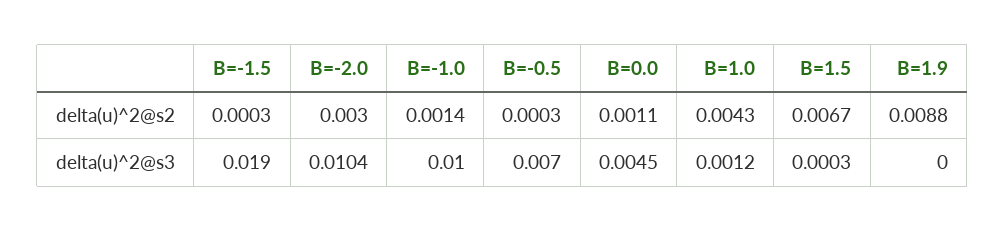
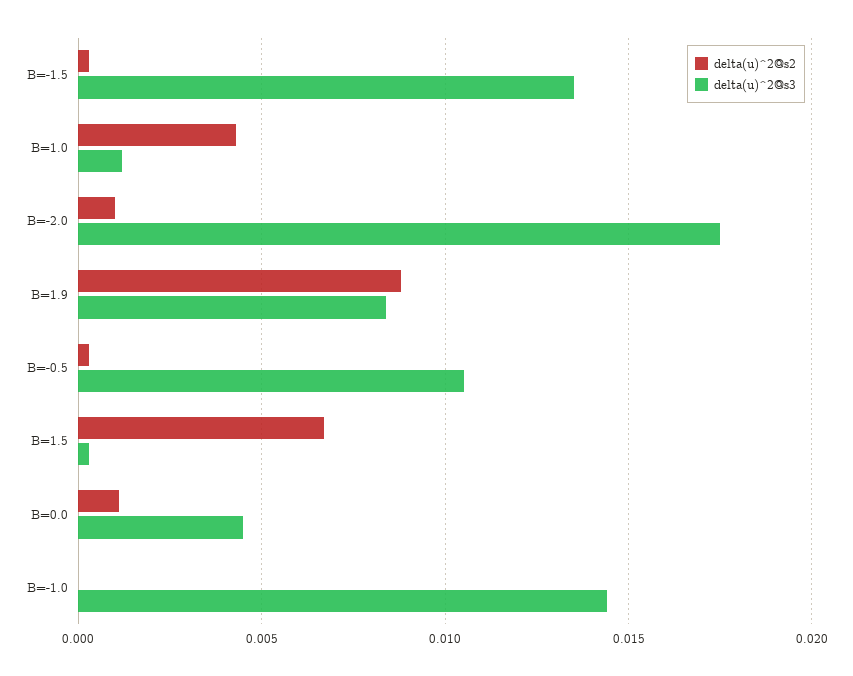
  {
    "delta(u)^2@s2": {
      "B=-1.5": 0.0003,
-     "B=-2.0": 0.003,
+     "B=-2.0": 0.001,
-     "B=-1.0": 0.0014,
+     "B=-1.0": 0,
      "B=-0.5": 0.0003,
      "B=0.0": 0.0011,
      "B=1.0": 0.0043,
      "B=1.5": 0.0067,
      "B=1.9": 0.0088
    },
    "delta(u)^2@s3": {
-     "B=-1.5": 0.019,
+     "B=-1.5": 0.0135,
-     "B=-2.0": 0.0104,
+     "B=-2.0": 0.0175,
-     "B=-1.0": 0.01,
+     "B=-1.0": 0.0145,
-     "B=-0.5": 0.007,
+     "B=-0.5": 0.0105,
      "B=0.0": 0.0045,
      "B=1.0": 0.0012,
      "B=1.5": 0.0003,
-     "B=1.9": 0
+     "B=1.9": 0.0085
    }
  }

